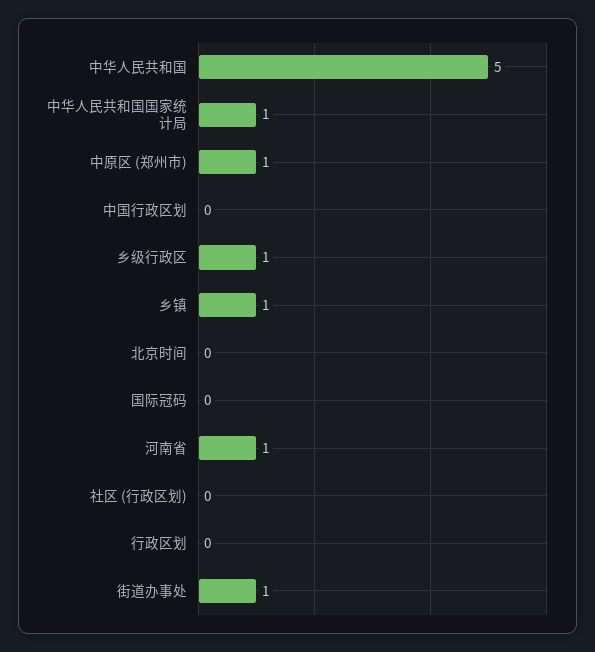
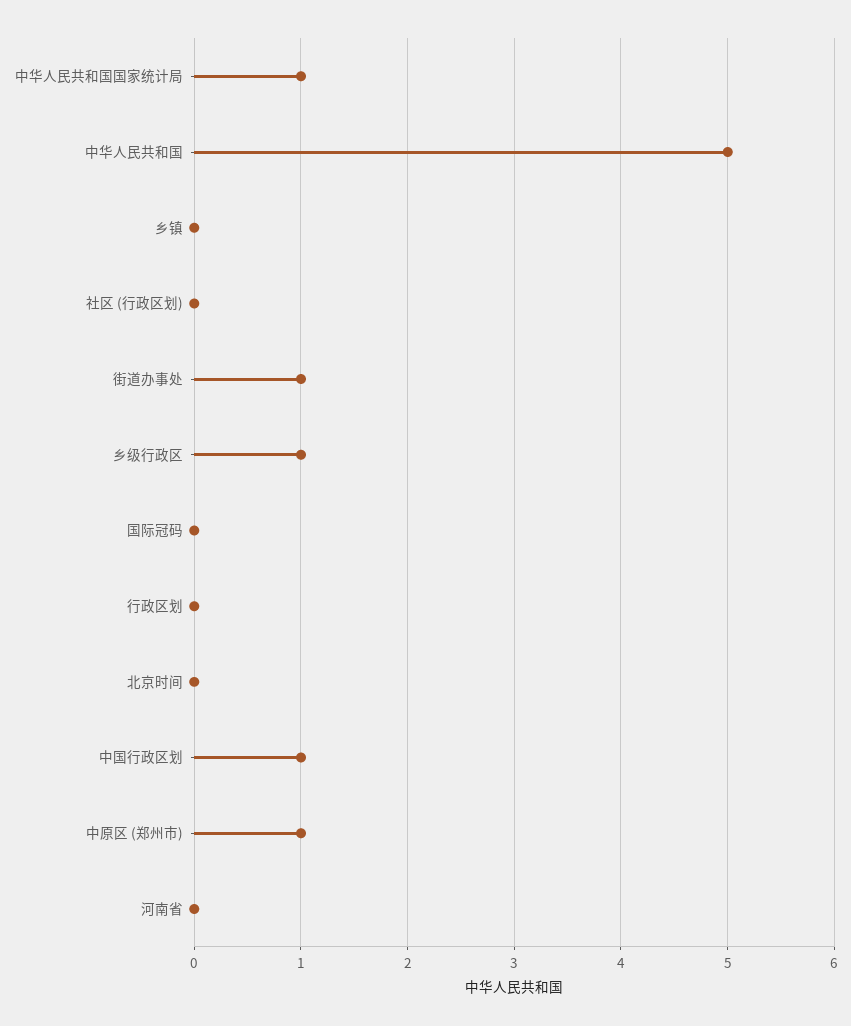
  {
    "中华人民共和国": 5,
    "中华人民共和国国家统计局": 1,
    "中原区 (郑州市)": 1,
-   "中国行政区划": 0,
+   "中国行政区划": 1,
    "乡级行政区": 1,
-   "乡镇": 1,
+   "乡镇": 0,
    "北京时间": 0,
    "国际冠码": 0,
-   "河南省": 1,
+   "河南省": 0,
    "社区 (行政区划)": 0,
    "行政区划": 0,
    "街道办事处": 1
  }

